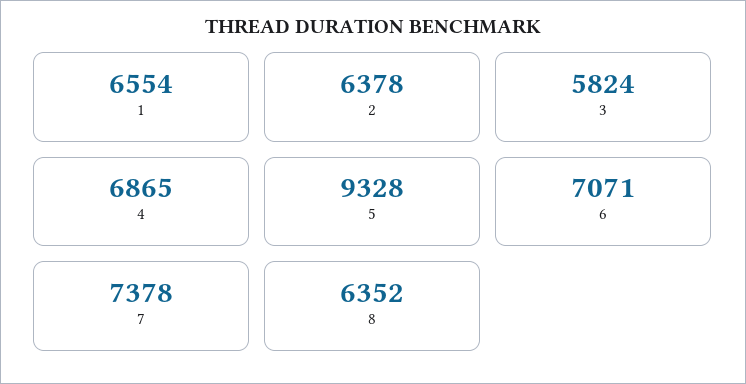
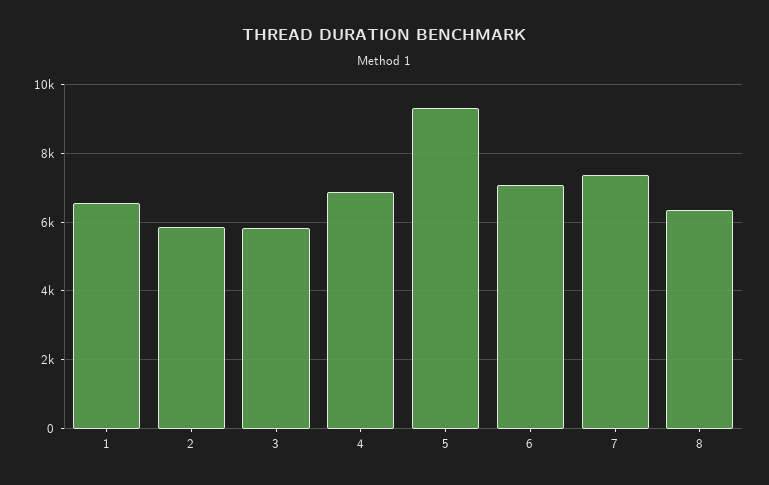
  {
    "1": 6554,
-   "2": 6378,
+   "2": 5800,
    "3": 5824,
    "4": 6865,
    "5": 9328,
    "6": 7071,
    "7": 7378,
    "8": 6352
  }

